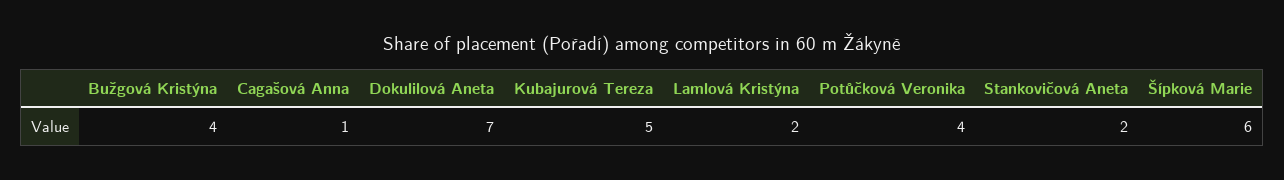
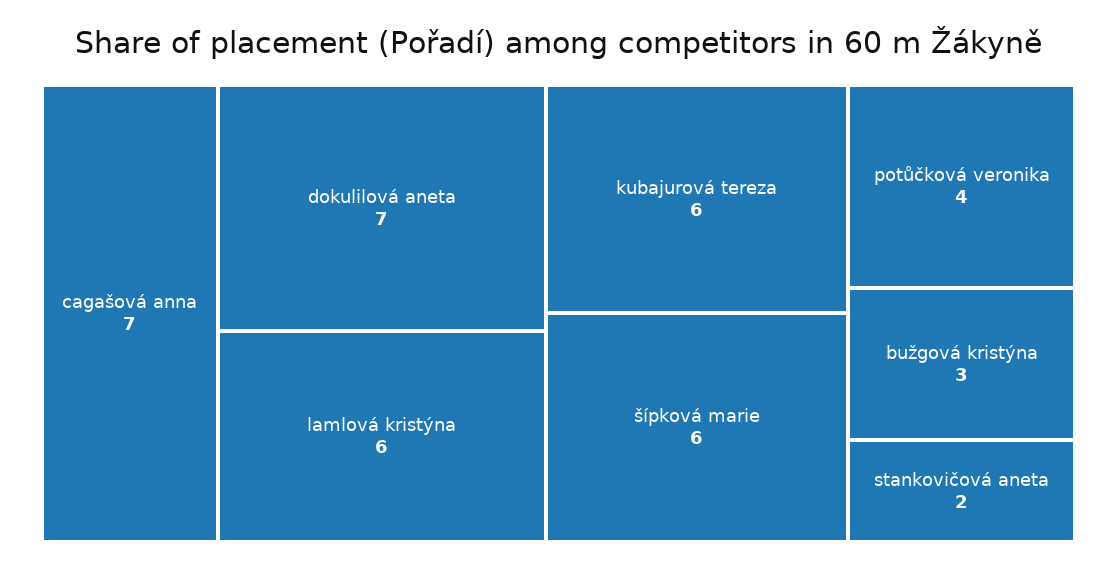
  {
-   "Bužgová Kristýna": 4,
+   "Bužgová Kristýna": 3,
-   "Cagašová Anna": 1,
+   "Cagašová Anna": 7,
    "Dokulilová Aneta": 7,
-   "Kubajurová Tereza": 5,
+   "Kubajurová Tereza": 6,
-   "Lamlová Kristýna": 2,
+   "Lamlová Kristýna": 6,
    "Potůčková Veronika": 4,
    "Stankovičová Aneta": 2,
    "Šípková Marie": 6
  }

